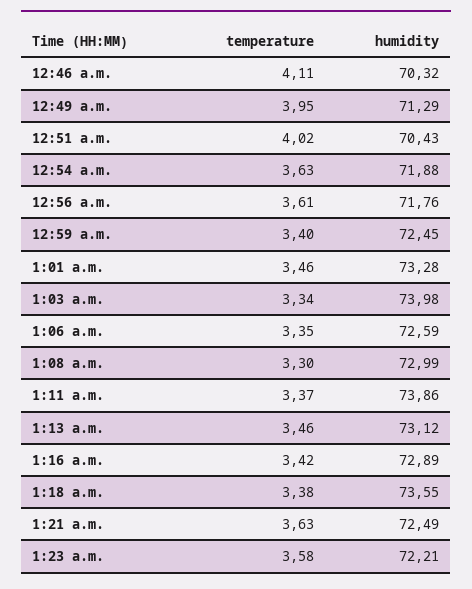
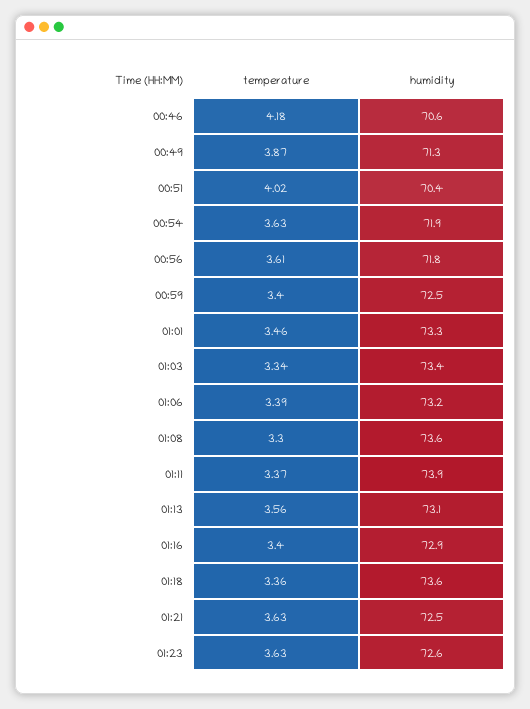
  {
    "temperature": {
-     "12:46 a.m.": 4.11,
+     "12:46 a.m.": 4.18,
-     "12:49 a.m.": 3.95,
+     "12:49 a.m.": 3.87,
      "12:51 a.m.": 4.02,
      "12:54 a.m.": 3.63,
      "12:56 a.m.": 3.61,
      "12:59 a.m.": 3.4,
      "1:01 a.m.": 3.46,
      "1:03 a.m.": 3.34,
-     "1:06 a.m.": 3.35,
+     "1:06 a.m.": 3.39,
      "1:08 a.m.": 3.3,
      "1:11 a.m.": 3.37,
-     "1:13 a.m.": 3.46,
+     "1:13 a.m.": 3.56,
-     "1:16 a.m.": 3.42,
+     "1:16 a.m.": 3.4,
-     "1:18 a.m.": 3.38,
+     "1:18 a.m.": 3.36,
      "1:21 a.m.": 3.63,
-     "1:23 a.m.": 3.58
+     "1:23 a.m.": 3.63
    },
    "humidity": {
-     "12:46 a.m.": 70.32,
+     "12:46 a.m.": 70.6,
      "12:49 a.m.": 71.29,
      "12:51 a.m.": 70.43,
      "12:54 a.m.": 71.88,
      "12:56 a.m.": 71.76,
      "12:59 a.m.": 72.45,
      "1:01 a.m.": 73.28,
-     "1:03 a.m.": 73.98,
+     "1:03 a.m.": 73.4,
-     "1:06 a.m.": 72.59,
+     "1:06 a.m.": 73.2,
-     "1:08 a.m.": 72.99,
+     "1:08 a.m.": 73.6,
      "1:11 a.m.": 73.86,
      "1:13 a.m.": 73.12,
      "1:16 a.m.": 72.89,
      "1:18 a.m.": 73.55,
      "1:21 a.m.": 72.49,
-     "1:23 a.m.": 72.21
+     "1:23 a.m.": 72.6
    }
  }

